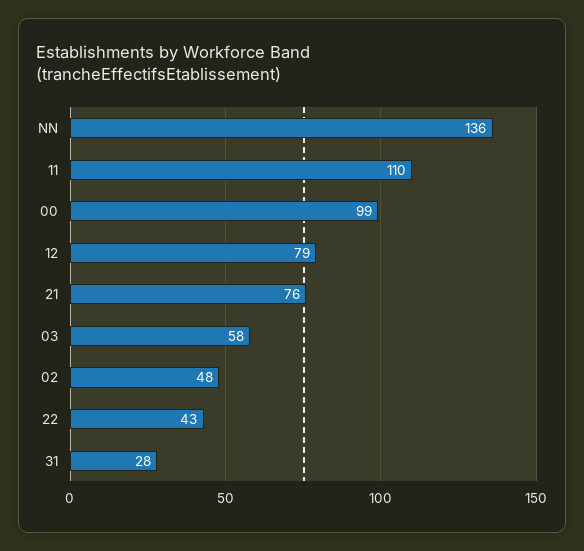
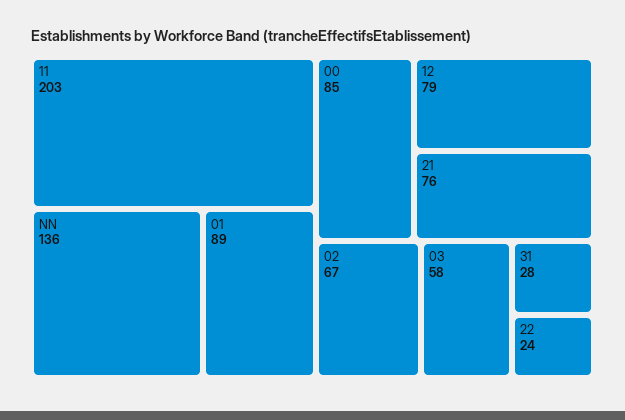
  {
    "NN": 136,
-   "11": 110,
+   "11": 203,
-   "00": 99,
+   "00": 85,
    "12": 79,
    "21": 76,
    "03": 58,
-   "02": 48,
+   "02": 67,
-   "22": 43,
+   "22": 24,
-   "31": 28
+   "31": 28,
+   "01": 89
  }

